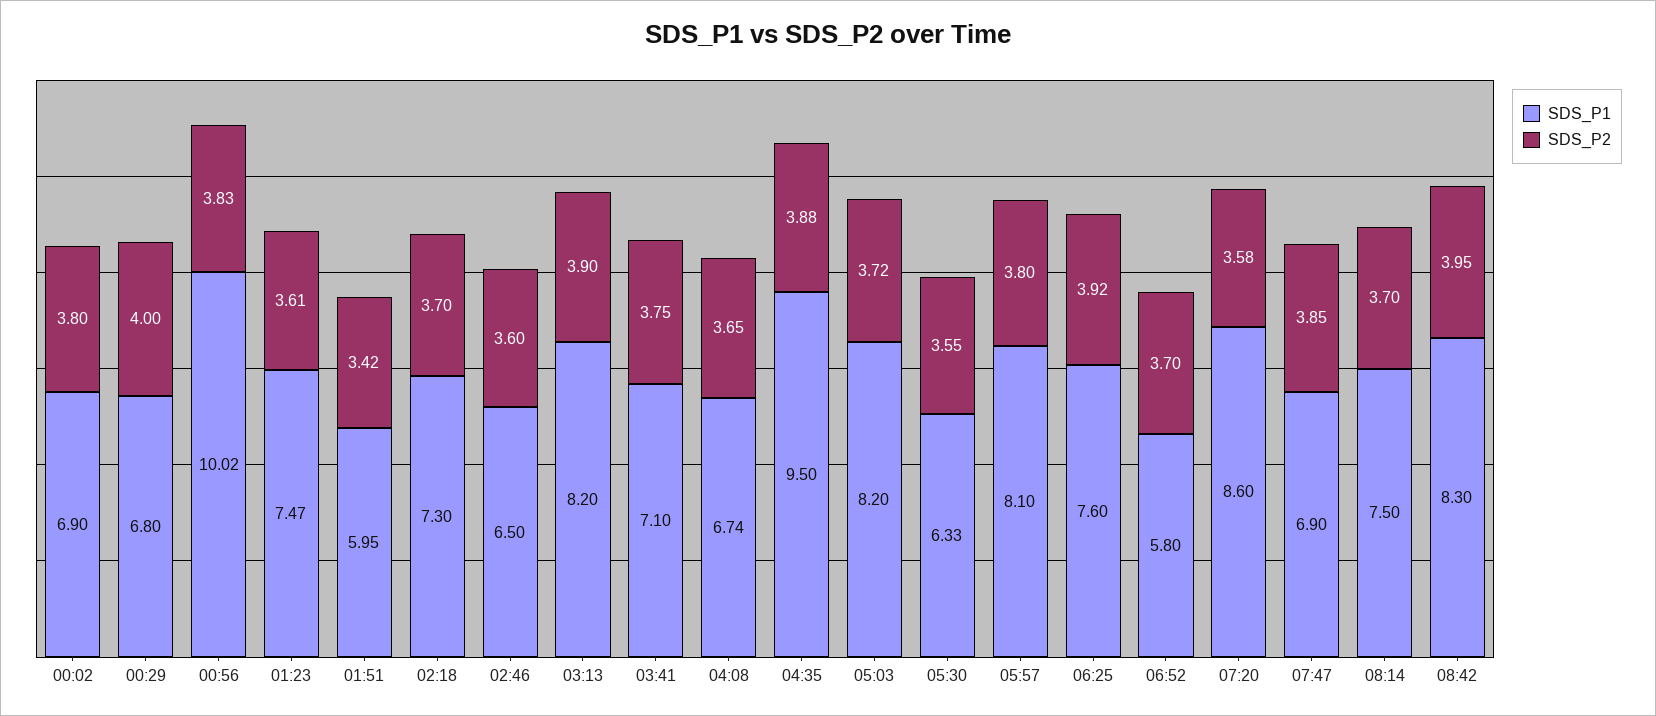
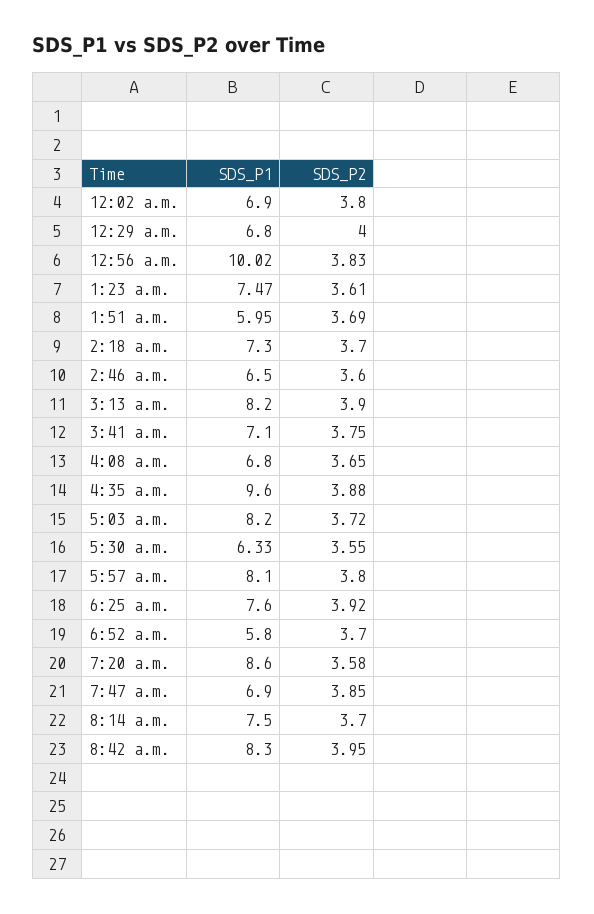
  {
    "SDS_P1": {
      "00:02": 6.9,
      "00:29": 6.8,
      "00:56": 10.02,
      "01:23": 7.47,
      "01:51": 5.95,
      "02:18": 7.3,
      "02:46": 6.5,
      "03:13": 8.2,
      "03:41": 7.1,
-     "04:08": 6.74,
+     "04:08": 6.8,
-     "04:35": 9.5,
+     "04:35": 9.6,
      "05:03": 8.2,
      "05:30": 6.33,
      "05:57": 8.1,
      "06:25": 7.6,
      "06:52": 5.8,
      "07:20": 8.6,
      "07:47": 6.9,
      "08:14": 7.5,
      "08:42": 8.3
    },
    "SDS_P2": {
      "00:02": 3.8,
      "00:29": 4,
      "00:56": 3.83,
      "01:23": 3.61,
-     "01:51": 3.42,
+     "01:51": 3.69,
      "02:18": 3.7,
      "02:46": 3.6,
      "03:13": 3.9,
      "03:41": 3.75,
      "04:08": 3.65,
      "04:35": 3.88,
      "05:03": 3.72,
      "05:30": 3.55,
      "05:57": 3.8,
      "06:25": 3.92,
      "06:52": 3.7,
      "07:20": 3.58,
      "07:47": 3.85,
      "08:14": 3.7,
      "08:42": 3.95
    }
  }

